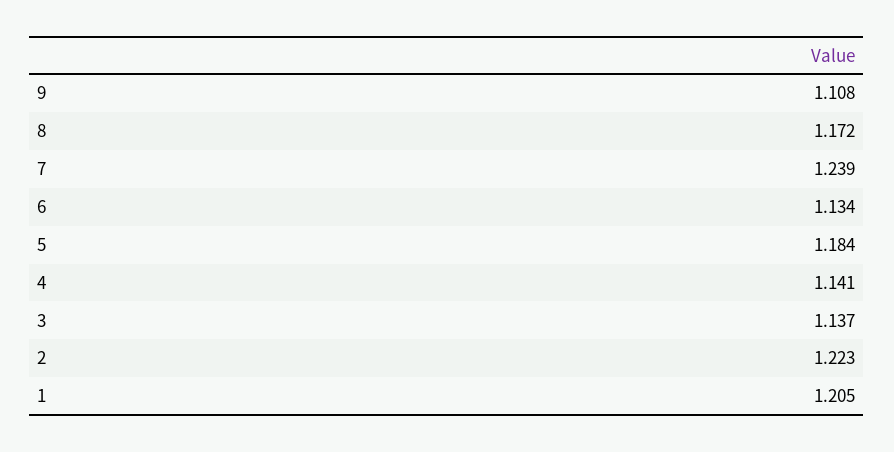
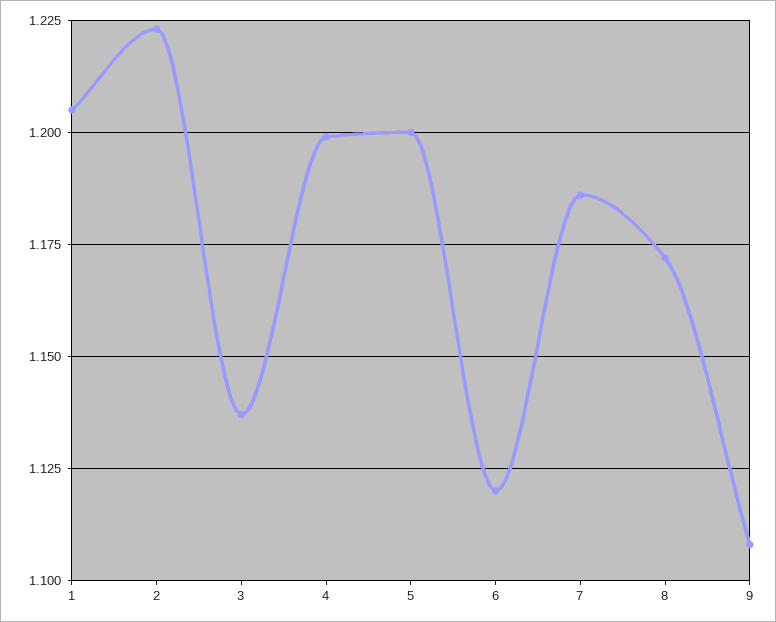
  {
    "9": 1.108,
    "8": 1.172,
-   "7": 1.239,
+   "7": 1.185,
-   "6": 1.134,
+   "6": 1.12,
-   "5": 1.184,
+   "5": 1.2,
-   "4": 1.141,
+   "4": 1.2,
    "3": 1.137,
    "2": 1.223,
    "1": 1.205
  }

